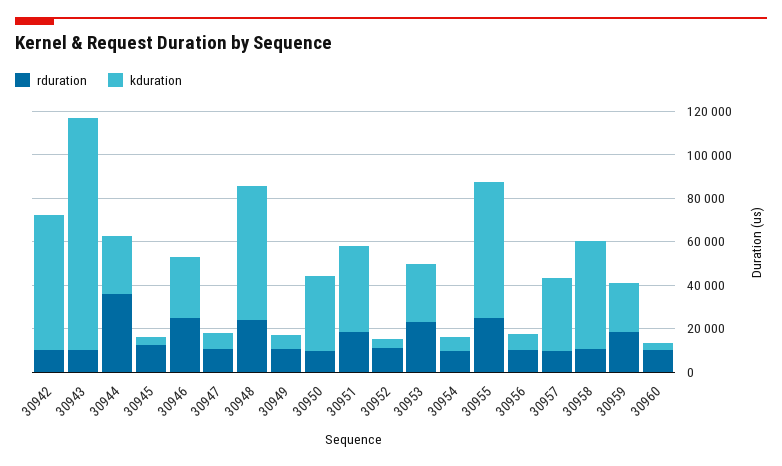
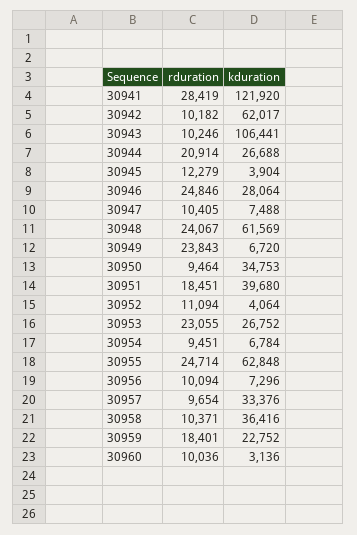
  {
    "rduration": {
      "30942": 10182,
      "30943": 10246,
-     "30944": 35000,
+     "30944": 20914,
      "30945": 12279,
      "30946": 24846,
      "30947": 10405,
      "30948": 24067,
-     "30949": 10000,
+     "30949": 23843,
      "30950": 9464,
      "30951": 18451,
      "30952": 11094,
      "30953": 23055,
      "30954": 9451,
      "30955": 24714,
      "30956": 10094,
      "30957": 9654,
      "30958": 10371,
      "30959": 18401,
-     "30960": 10036
+     "30960": 10036,
+     "30941": 28419
    },
    "kduration": {
      "30942": 62017,
      "30943": 106441,
      "30944": 26688,
      "30945": 3904,
      "30946": 28064,
      "30947": 7488,
      "30948": 61569,
      "30949": 6720,
      "30950": 34753,
      "30951": 39680,
      "30952": 4064,
      "30953": 26752,
      "30954": 6784,
      "30955": 62848,
      "30956": 7296,
      "30957": 33376,
-     "30958": 50000,
+     "30958": 36416,
      "30959": 22752,
-     "30960": 3136
+     "30960": 3136,
+     "30941": 121920
    }
  }

